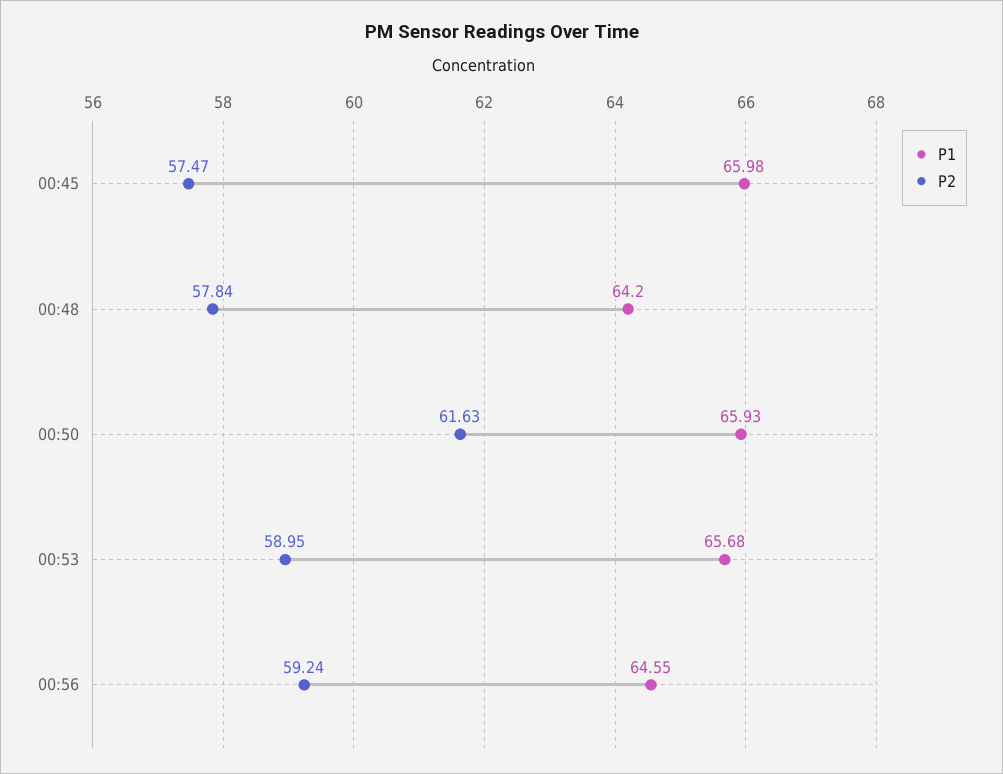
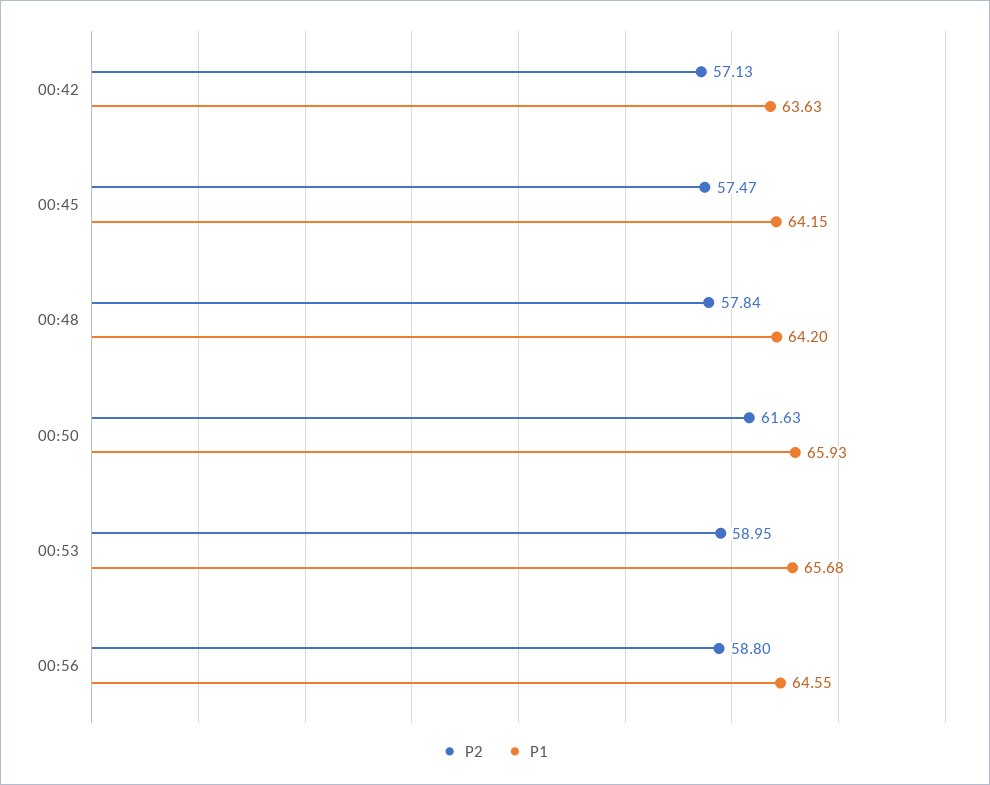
  {
    "P1": {
-     "00:45": 65.98,
+     "00:45": 64.15,
      "00:48": 64.2,
      "00:50": 65.93,
      "00:53": 65.68,
-     "00:56": 64.55
+     "00:56": 64.55,
+     "00:42": 63.63
    },
    "P2": {
      "00:45": 57.47,
      "00:48": 57.84,
      "00:50": 61.63,
      "00:53": 58.95,
-     "00:56": 59.24
+     "00:56": 58.8,
+     "00:42": 57.13
    }
  }

